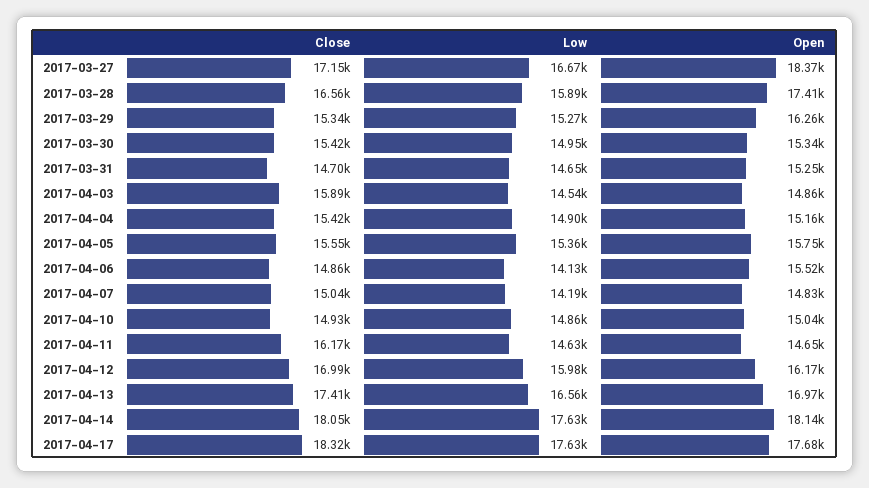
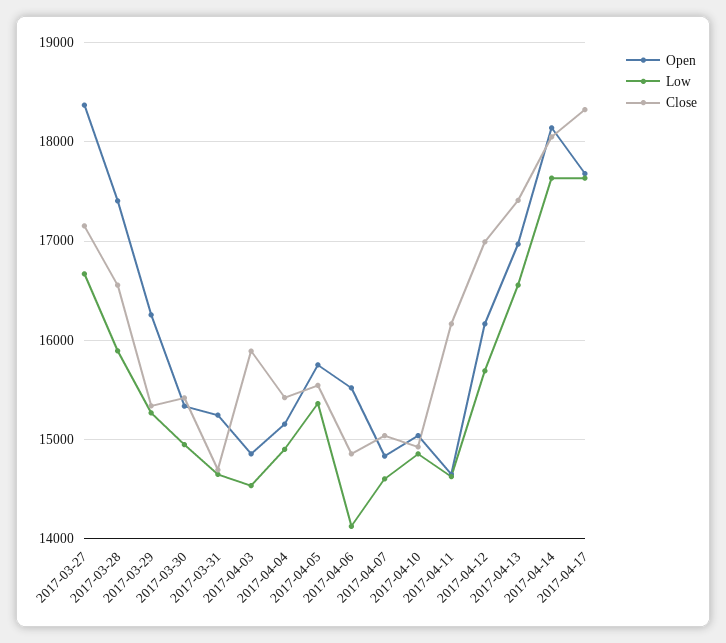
  {
    "Close": {
      "2017-03-27": 17150,
      "2017-03-28": 16560,
      "2017-03-29": 15340,
      "2017-03-30": 15420,
      "2017-03-31": 14700,
      "2017-04-03": 15890,
      "2017-04-04": 15420,
      "2017-04-05": 15550,
      "2017-04-06": 14860,
      "2017-04-07": 15040,
      "2017-04-10": 14930,
      "2017-04-11": 16170,
      "2017-04-12": 16990,
      "2017-04-13": 17410,
      "2017-04-14": 18050,
      "2017-04-17": 18320
    },
    "Low": {
      "2017-03-27": 16670,
      "2017-03-28": 15890,
      "2017-03-29": 15270,
      "2017-03-30": 14950,
      "2017-03-31": 14650,
      "2017-04-03": 14540,
      "2017-04-04": 14900,
      "2017-04-05": 15360,
      "2017-04-06": 14130,
-     "2017-04-07": 14190,
+     "2017-04-07": 14600,
      "2017-04-10": 14860,
      "2017-04-11": 14630,
-     "2017-04-12": 15980,
+     "2017-04-12": 15700,
      "2017-04-13": 16560,
      "2017-04-14": 17630,
      "2017-04-17": 17630
    },
    "Open": {
      "2017-03-27": 18370,
      "2017-03-28": 17410,
      "2017-03-29": 16260,
      "2017-03-30": 15340,
      "2017-03-31": 15250,
      "2017-04-03": 14860,
      "2017-04-04": 15160,
      "2017-04-05": 15750,
      "2017-04-06": 15520,
      "2017-04-07": 14830,
      "2017-04-10": 15040,
      "2017-04-11": 14650,
      "2017-04-12": 16170,
      "2017-04-13": 16970,
      "2017-04-14": 18140,
      "2017-04-17": 17680
    }
  }

